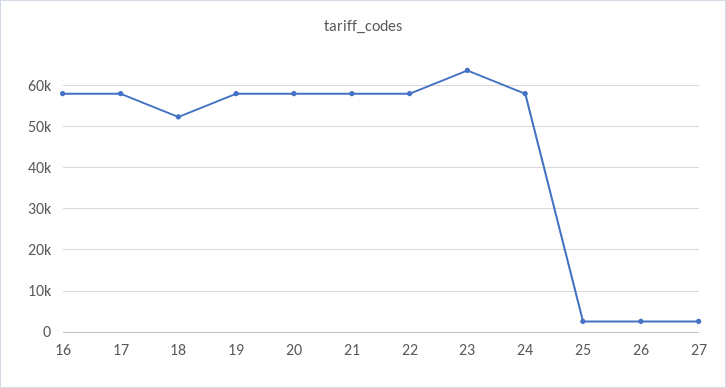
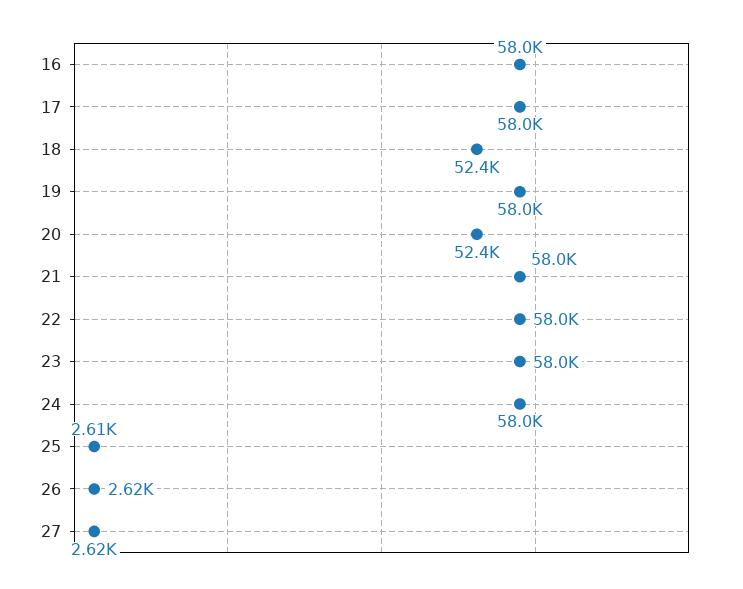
  {
    "16": 58000,
    "17": 58000,
    "18": 52400,
    "19": 58000,
-   "20": 58000,
+   "20": 52400,
    "21": 58000,
    "22": 58000,
-   "23": 64000,
+   "23": 58000,
    "24": 58000,
    "25": 2610,
    "26": 2620,
    "27": 2620
  }

